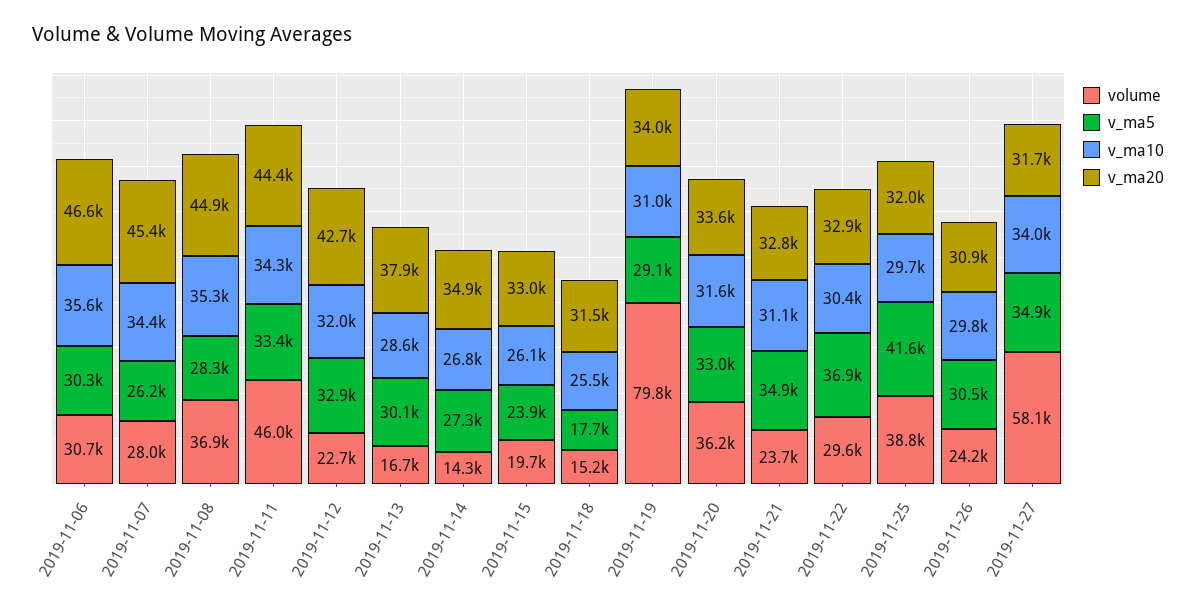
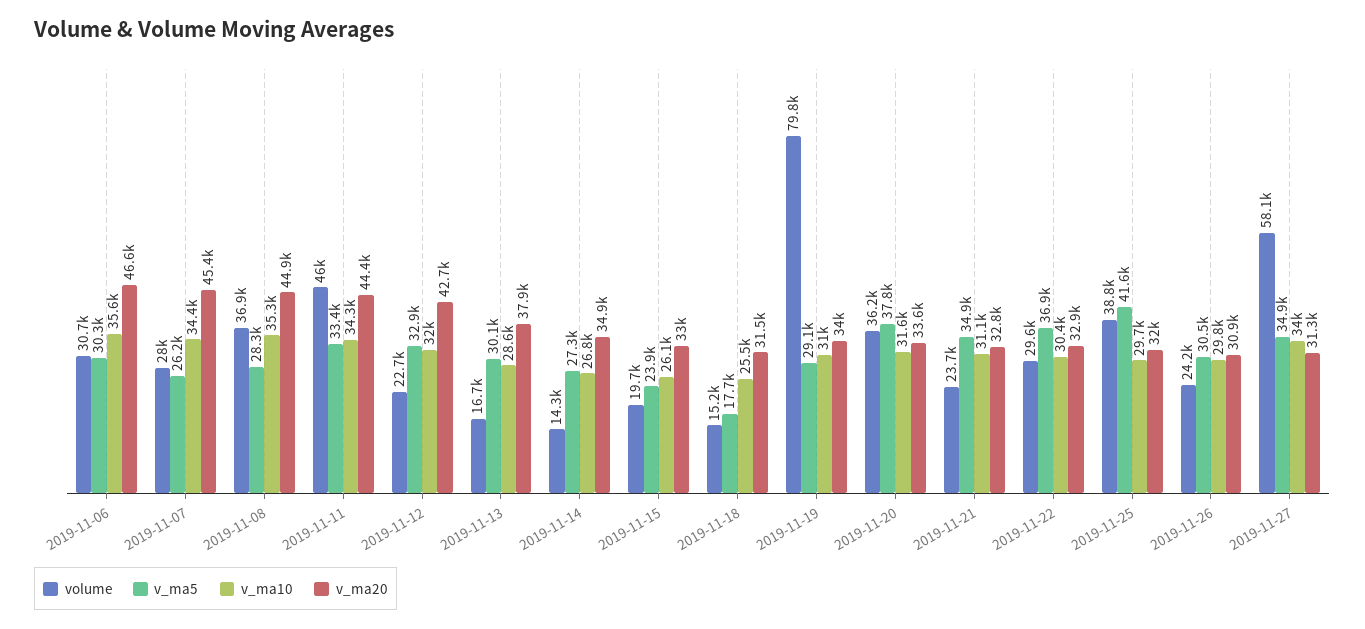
  {
    "volume": {
      "2019-11-06": 30700,
      "2019-11-07": 28000,
      "2019-11-08": 36900,
      "2019-11-11": 46000,
      "2019-11-12": 22700,
      "2019-11-13": 16700,
      "2019-11-14": 14300,
      "2019-11-15": 19700,
      "2019-11-18": 15200,
      "2019-11-19": 79800,
      "2019-11-20": 36200,
      "2019-11-21": 23700,
      "2019-11-22": 29600,
      "2019-11-25": 38800,
      "2019-11-26": 24200,
      "2019-11-27": 58100
    },
    "v_ma5": {
      "2019-11-06": 30300,
      "2019-11-07": 26200,
      "2019-11-08": 28300,
      "2019-11-11": 33400,
      "2019-11-12": 32900,
      "2019-11-13": 30100,
      "2019-11-14": 27300,
      "2019-11-15": 23900,
      "2019-11-18": 17700,
      "2019-11-19": 29100,
-     "2019-11-20": 33000,
+     "2019-11-20": 37800,
      "2019-11-21": 34900,
      "2019-11-22": 36900,
      "2019-11-25": 41600,
      "2019-11-26": 30500,
      "2019-11-27": 34900
    },
    "v_ma10": {
      "2019-11-06": 35600,
      "2019-11-07": 34400,
      "2019-11-08": 35300,
      "2019-11-11": 34300,
      "2019-11-12": 32000,
      "2019-11-13": 28600,
      "2019-11-14": 26800,
      "2019-11-15": 26100,
      "2019-11-18": 25500,
      "2019-11-19": 31000,
      "2019-11-20": 31600,
      "2019-11-21": 31100,
      "2019-11-22": 30400,
      "2019-11-25": 29700,
      "2019-11-26": 29800,
      "2019-11-27": 34000
    },
    "v_ma20": {
      "2019-11-06": 46600,
      "2019-11-07": 45400,
      "2019-11-08": 44900,
      "2019-11-11": 44400,
      "2019-11-12": 42700,
      "2019-11-13": 37900,
      "2019-11-14": 34900,
      "2019-11-15": 33000,
      "2019-11-18": 31500,
      "2019-11-19": 34000,
      "2019-11-20": 33600,
      "2019-11-21": 32800,
      "2019-11-22": 32900,
      "2019-11-25": 32000,
      "2019-11-26": 30900,
-     "2019-11-27": 31700
+     "2019-11-27": 31300
    }
  }

